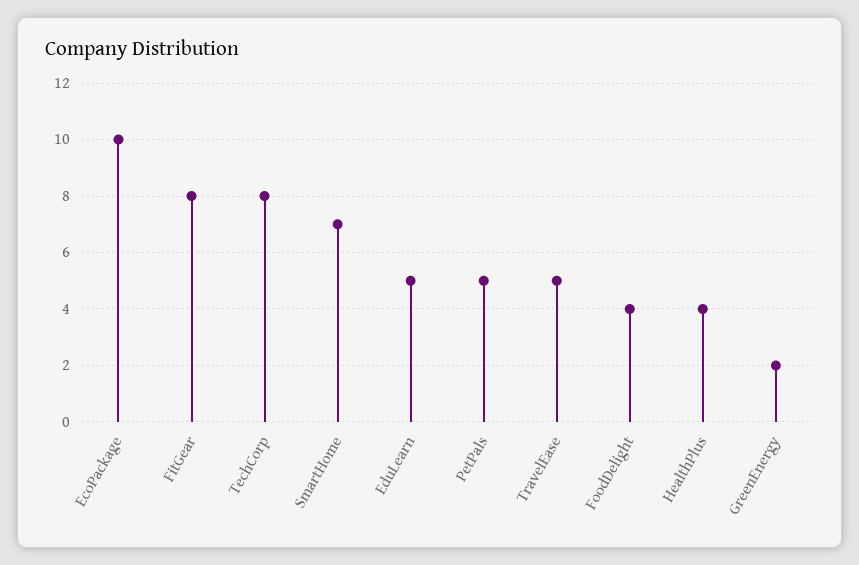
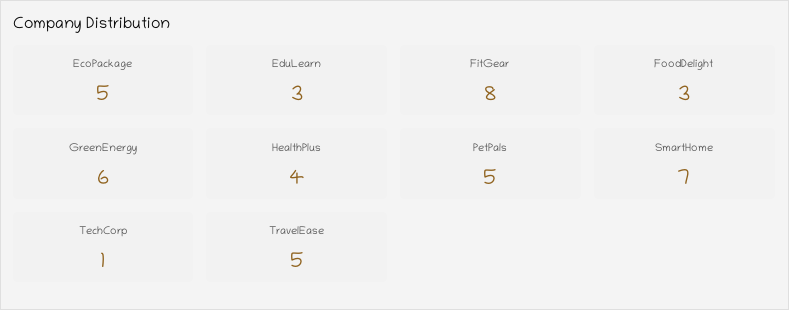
  {
-   "EcoPackage": 10,
+   "EcoPackage": 5,
    "FitGear": 8,
-   "TechCorp": 8,
+   "TechCorp": 1,
    "SmartHome": 7,
-   "EduLearn": 5,
+   "EduLearn": 3,
    "PetPals": 5,
    "TravelEase": 5,
-   "FoodDelight": 4,
+   "FoodDelight": 3,
    "HealthPlus": 4,
-   "GreenEnergy": 2
+   "GreenEnergy": 6
  }

